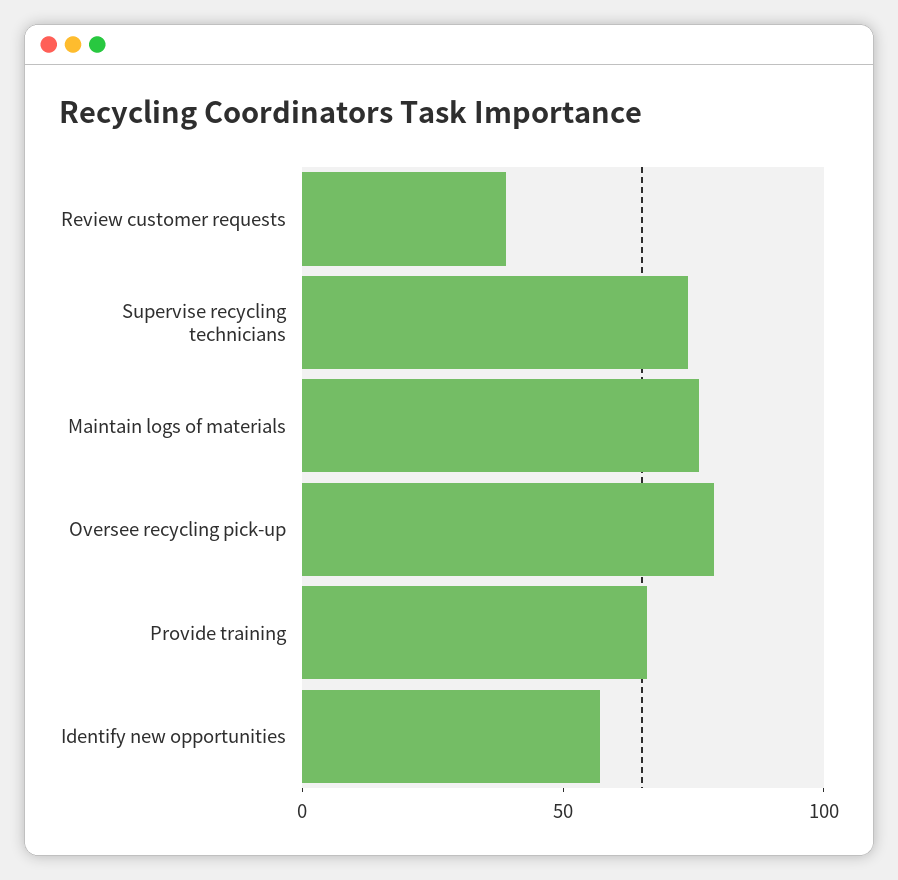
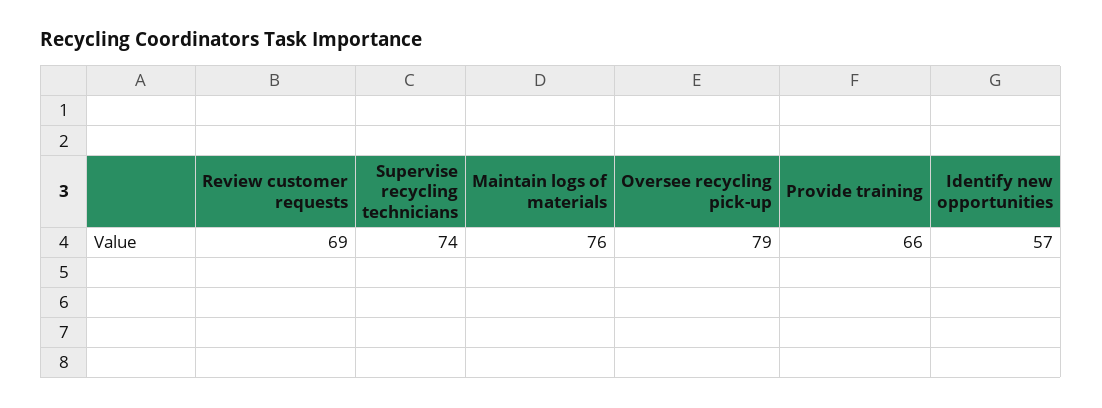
  {
-   "Review customer requests": 40,
+   "Review customer requests": 69,
    "Supervise recycling technicians": 74,
    "Maintain logs of materials": 76,
    "Oversee recycling pick-up": 79,
    "Provide training": 66,
    "Identify new opportunities": 57
  }

